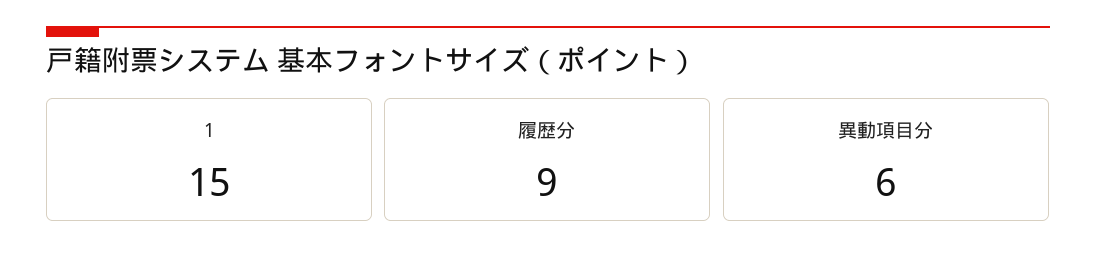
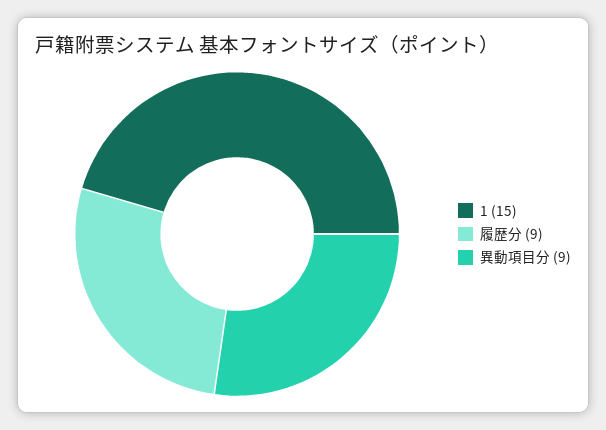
  {
    "1": 15,
    "履歴分": 9,
-   "異動項目分": 6
+   "異動項目分": 9
  }

